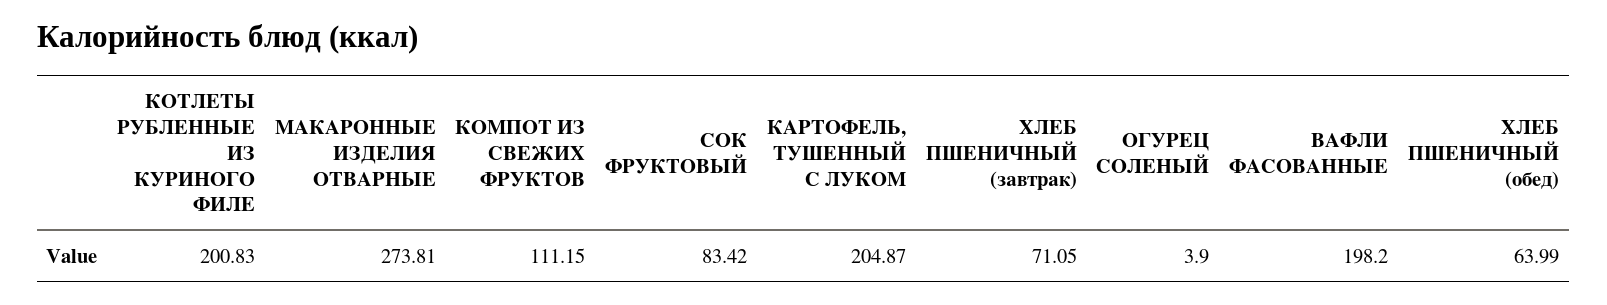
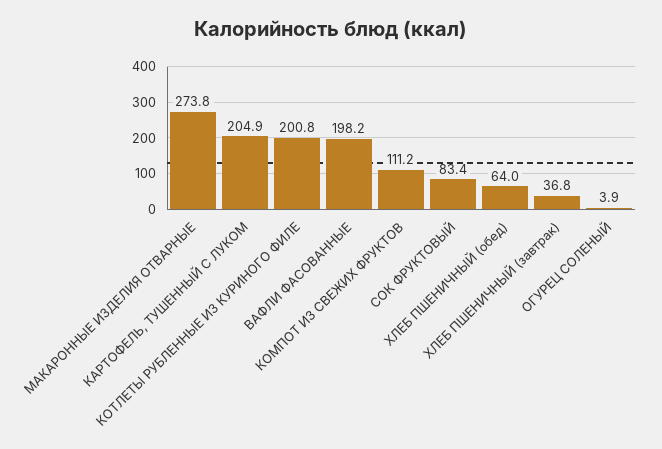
  {
    "КОТЛЕТЫ РУБЛЕННЫЕ ИЗ КУРИНОГО ФИЛЕ": 200.83,
    "МАКАРОННЫЕ ИЗДЕЛИЯ ОТВАРНЫЕ": 273.81,
    "КОМПОТ ИЗ СВЕЖИХ ФРУКТОВ": 111.15,
    "СОК ФРУКТОВЫЙ": 83.42,
    "КАРТОФЕЛЬ, ТУШЕННЫЙ С ЛУКОМ": 204.87,
-   "ХЛЕБ ПШЕНИЧНЫЙ (завтрак)": 71.05,
+   "ХЛЕБ ПШЕНИЧНЫЙ (завтрак)": 36.8,
    "ОГУРЕЦ СОЛЕНЫЙ": 3.9,
    "ВАФЛИ ФАСОВАННЫЕ": 198.2,
    "ХЛЕБ ПШЕНИЧНЫЙ (обед)": 63.99
  }

